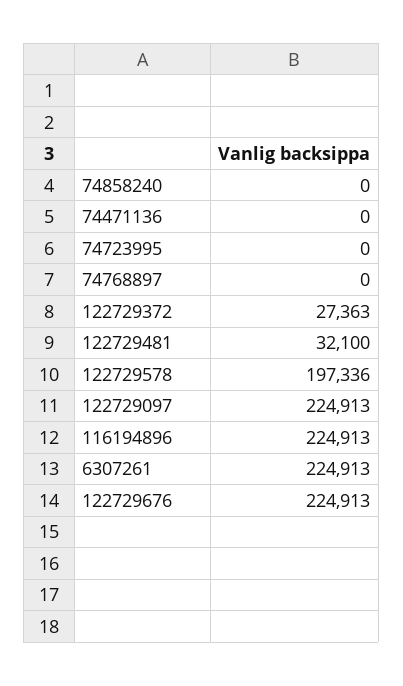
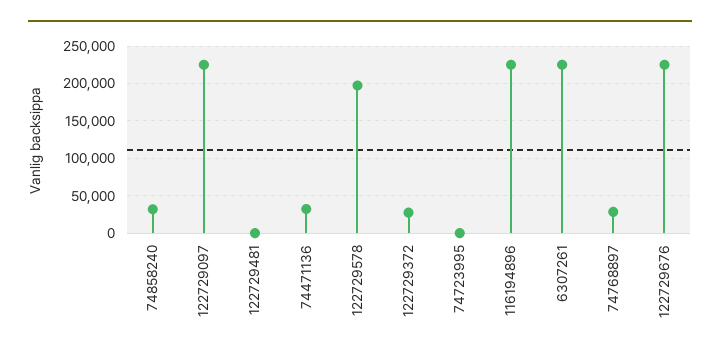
  {
-   "74858240": 0,
+   "74858240": 30000,
-   "74471136": 0,
+   "74471136": 30000,
    "74723995": 0,
-   "74768897": 0,
+   "74768897": 30000,
    "122729372": 27363,
-   "122729481": 32100,
+   "122729481": 0,
    "122729578": 197336,
    "122729097": 224913,
    "116194896": 224913,
    "6307261": 224913,
    "122729676": 224913
  }

